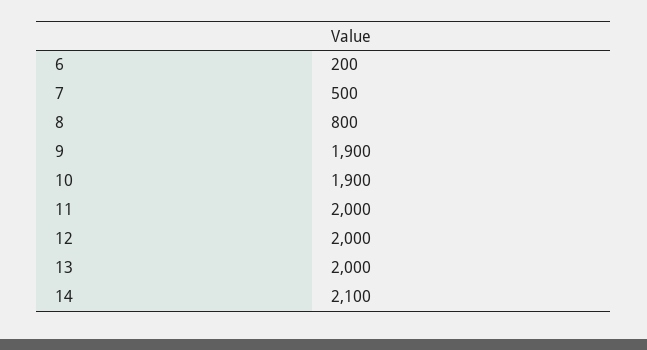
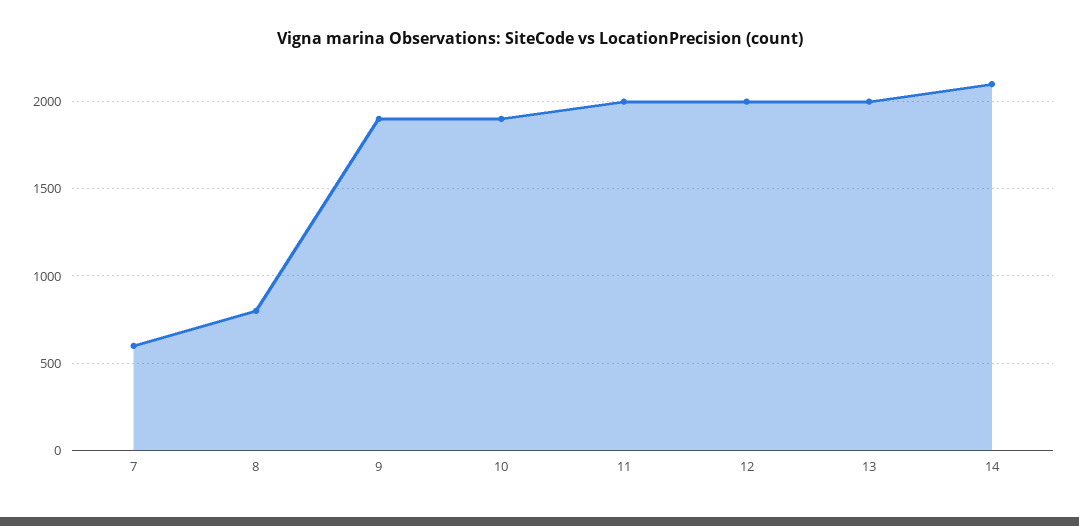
  {
-   "6": 200,
-   "7": 500,
+   "7": 600,
    "8": 800,
    "9": 1900,
    "10": 1900,
    "11": 2000,
    "12": 2000,
    "13": 2000,
    "14": 2100
  }

